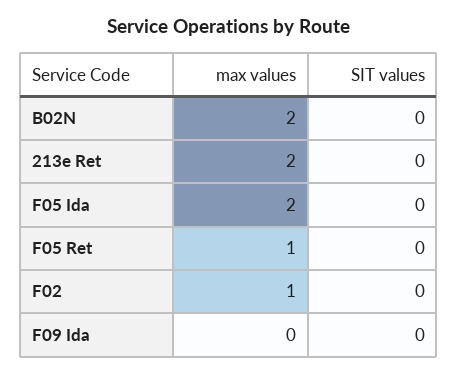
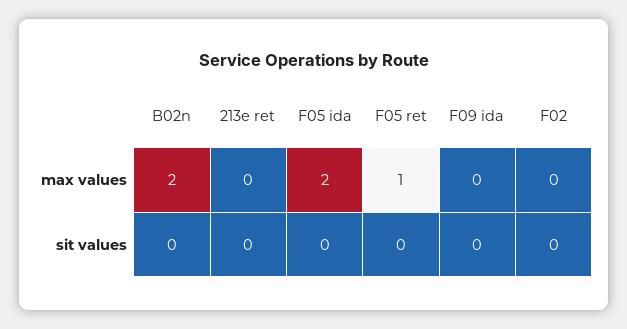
  {
    "max values": {
      "B02N": 2,
-     "213e Ret": 2,
+     "213e Ret": 0,
      "F05 Ida": 2,
      "F05 Ret": 1,
-     "F02": 1,
+     "F02": 0,
      "F09 Ida": 0
    },
    "SIT values": {
      "B02N": 0,
      "213e Ret": 0,
      "F05 Ida": 0,
      "F05 Ret": 0,
      "F02": 0,
      "F09 Ida": 0
    }
  }

